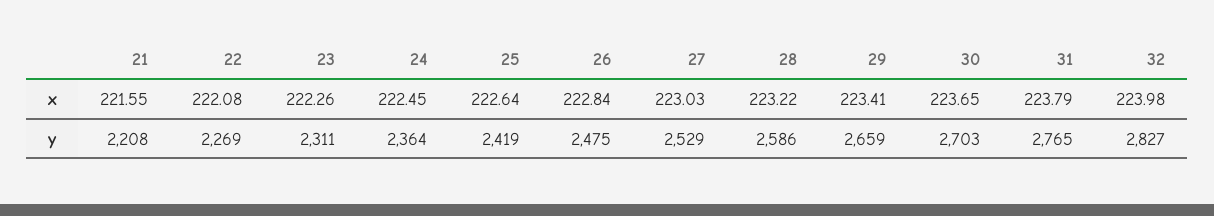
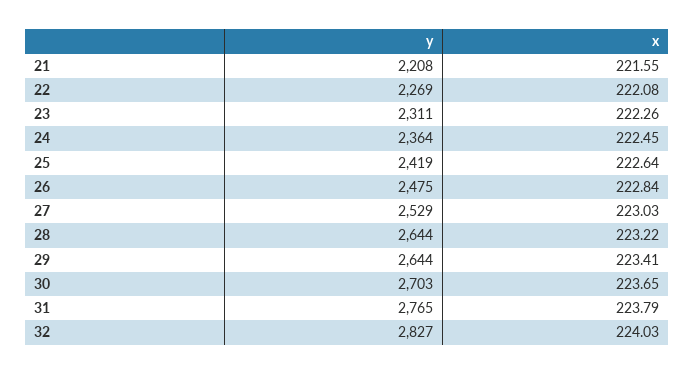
  {
    "21": {
      "x": 221.55,
      "y": 2208
    },
    "22": {
      "x": 222.08,
      "y": 2269
    },
    "23": {
      "x": 222.26,
      "y": 2311
    },
    "24": {
      "x": 222.45,
      "y": 2364
    },
    "25": {
      "x": 222.64,
      "y": 2419
    },
    "26": {
      "x": 222.84,
      "y": 2475
    },
    "27": {
      "x": 223.03,
      "y": 2529
    },
    "28": {
      "x": 223.22,
-     "y": 2586
+     "y": 2644
    },
    "29": {
      "x": 223.41,
-     "y": 2659
+     "y": 2644
    },
    "30": {
      "x": 223.65,
      "y": 2703
    },
    "31": {
      "x": 223.79,
      "y": 2765
    },
    "32": {
-     "x": 223.98,
+     "x": 224.03,
      "y": 2827
    }
  }

